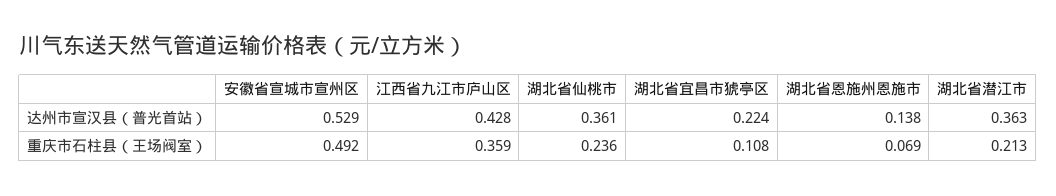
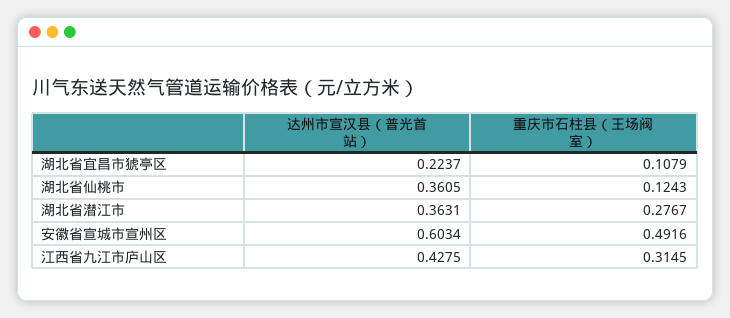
  {
    "安徽省宣城市宣州区": {
-     "达州市宣汉县（普光首站）": 0.529,
+     "达州市宣汉县（普光首站）": 0.6034,
      "重庆市石柱县（王场阀室）": 0.4916
    },
    "江西省九江市庐山区": {
      "达州市宣汉县（普光首站）": 0.4275,
-     "重庆市石柱县（王场阀室）": 0.359
+     "重庆市石柱县（王场阀室）": 0.3145
    },
    "湖北省仙桃市": {
      "达州市宣汉县（普光首站）": 0.3605,
-     "重庆市石柱县（王场阀室）": 0.236
+     "重庆市石柱县（王场阀室）": 0.1243
    },
    "湖北省宜昌市猇亭区": {
      "达州市宣汉县（普光首站）": 0.2237,
      "重庆市石柱县（王场阀室）": 0.1079
    },
-   "湖北省恩施州恩施市": {
-     "达州市宣汉县（普光首站）": 0.138,
-     "重庆市石柱县（王场阀室）": 0.069
-   },
    "湖北省潜江市": {
      "达州市宣汉县（普光首站）": 0.3631,
-     "重庆市石柱县（王场阀室）": 0.213
+     "重庆市石柱县（王场阀室）": 0.2767
    }
  }

